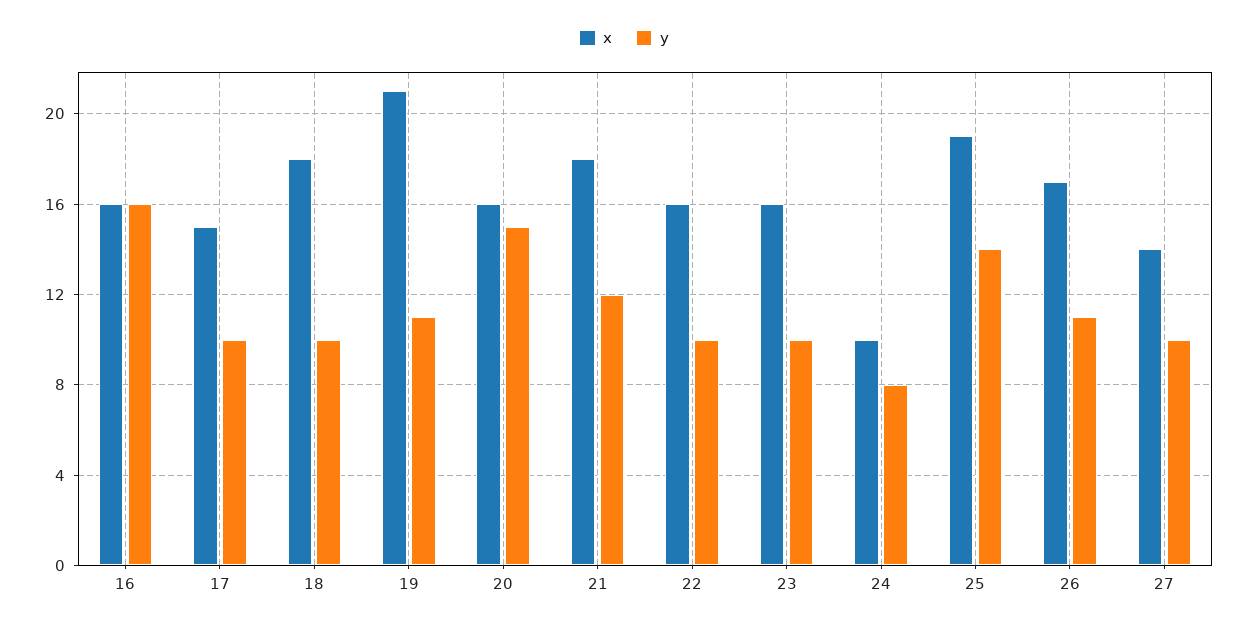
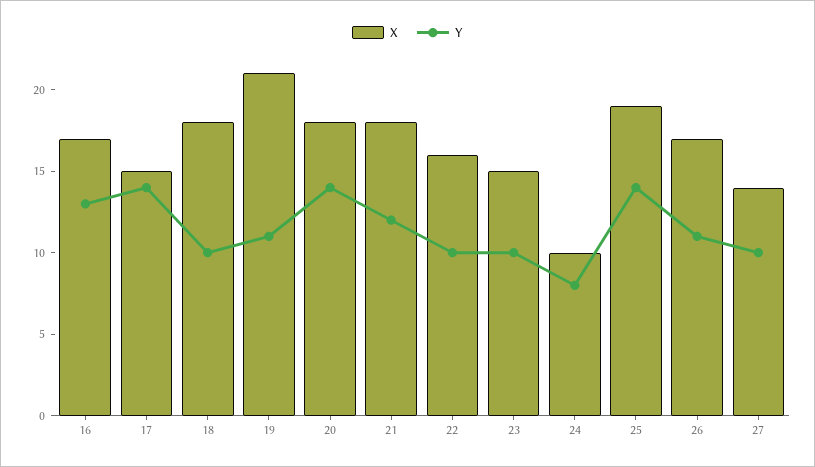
  {
    "x": {
-     "16": 16,
+     "16": 17,
      "17": 15,
      "18": 18,
      "19": 21,
-     "20": 16,
+     "20": 18,
      "21": 18,
      "22": 16,
-     "23": 16,
+     "23": 15,
      "24": 10,
      "25": 19,
      "26": 17,
      "27": 14
    },
    "y": {
-     "16": 16,
+     "16": 13,
-     "17": 10,
+     "17": 14,
      "18": 10,
      "19": 11,
-     "20": 15,
+     "20": 14,
      "21": 12,
      "22": 10,
      "23": 10,
      "24": 8,
      "25": 14,
      "26": 11,
      "27": 10
    }
  }

